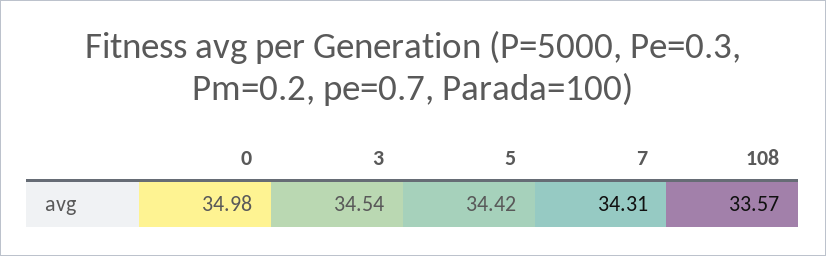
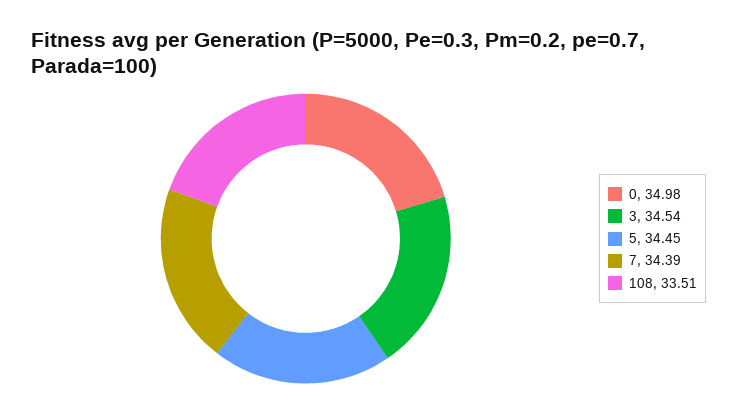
  {
    "0": 34.98,
    "3": 34.54,
-   "5": 34.42,
+   "5": 34.45,
-   "7": 34.31,
+   "7": 34.39,
-   "108": 33.57
+   "108": 33.51
  }

